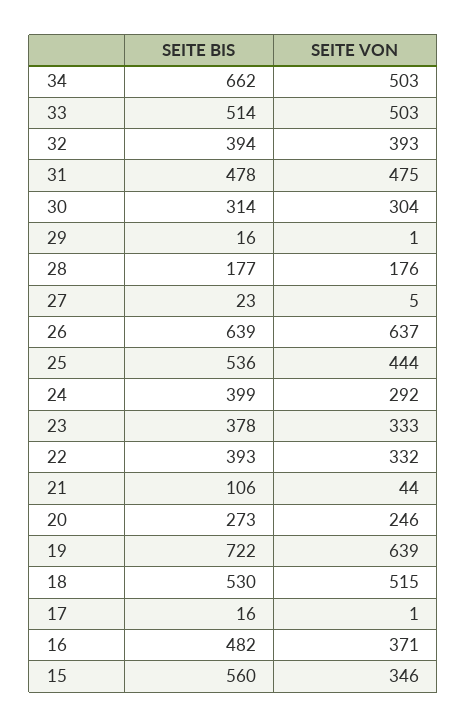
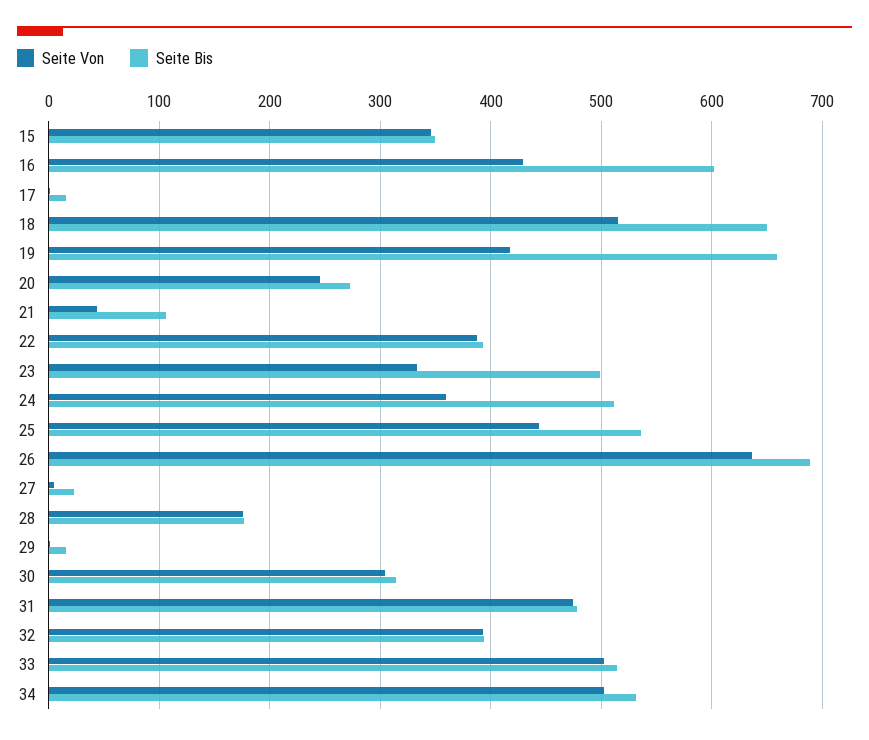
  {
    "SEITE BIS": {
-     "34": 662,
+     "34": 530,
      "33": 514,
      "32": 394,
      "31": 478,
      "30": 314,
      "29": 16,
      "28": 177,
      "27": 23,
-     "26": 639,
+     "26": 690,
      "25": 536,
-     "24": 399,
+     "24": 510,
-     "23": 378,
+     "23": 500,
      "22": 393,
      "21": 106,
      "20": 273,
-     "19": 722,
+     "19": 660,
-     "18": 530,
+     "18": 650,
      "17": 16,
-     "16": 482,
+     "16": 600,
-     "15": 560
+     "15": 350
    },
    "SEITE VON": {
      "34": 503,
      "33": 503,
      "32": 393,
      "31": 475,
      "30": 304,
      "29": 1,
      "28": 176,
      "27": 5,
      "26": 637,
      "25": 444,
-     "24": 292,
+     "24": 360,
      "23": 333,
-     "22": 332,
+     "22": 390,
      "21": 44,
      "20": 246,
-     "19": 639,
+     "19": 420,
      "18": 515,
      "17": 1,
-     "16": 371,
+     "16": 430,
      "15": 346
    }
  }

